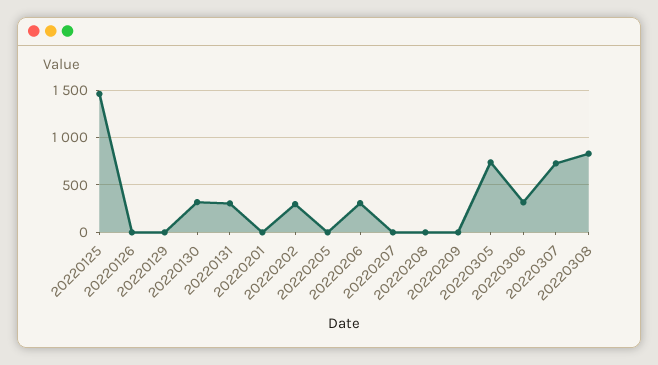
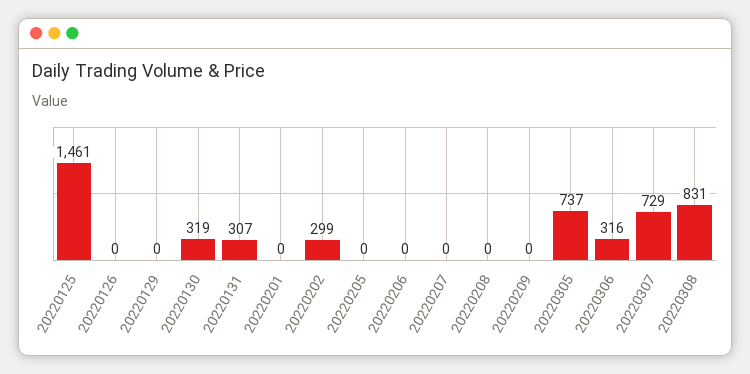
  {
    "20220125": 1461,
    "20220126": 0,
    "20220129": 0,
    "20220130": 319,
    "20220131": 307,
    "20220201": 0,
    "20220202": 299,
    "20220205": 0,
-   "20220206": 300,
+   "20220206": 0,
    "20220207": 0,
    "20220208": 0,
    "20220209": 0,
    "20220305": 737,
    "20220306": 316,
    "20220307": 729,
    "20220308": 831
  }

